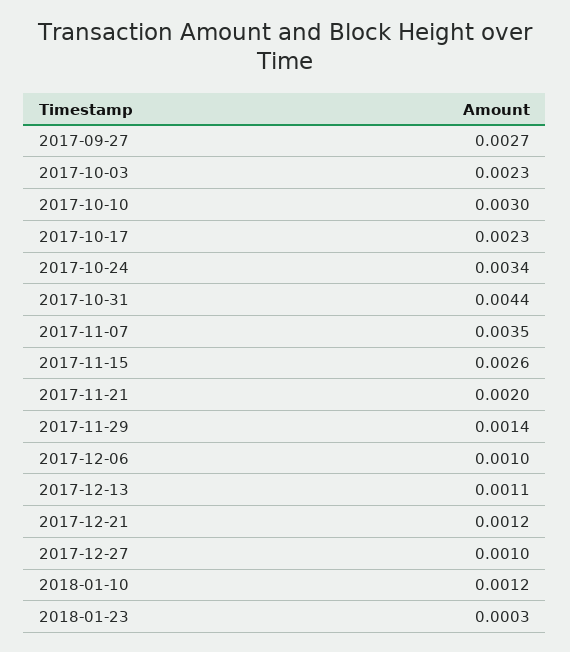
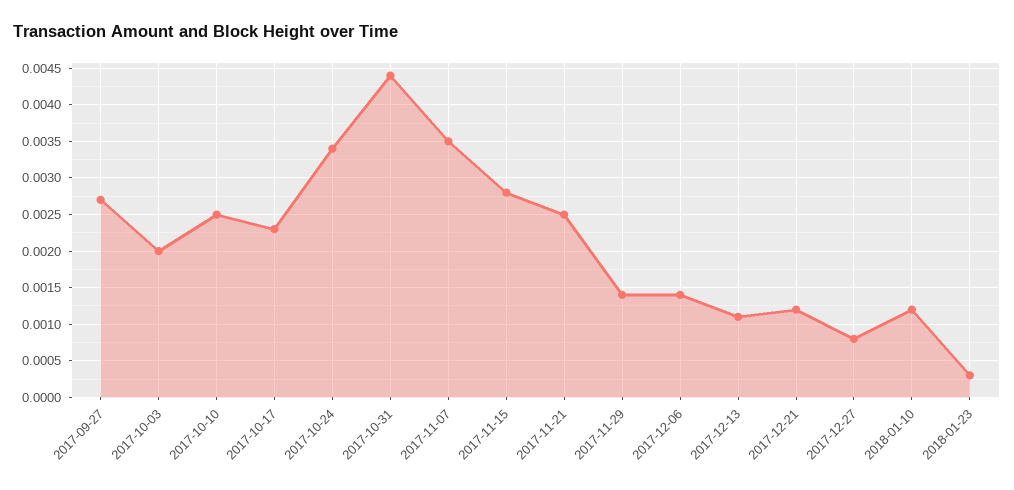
  {
    "2017-09-27": 0.0027,
-   "2017-10-03": 0.0023,
+   "2017-10-03": 0.002,
-   "2017-10-10": 0.003,
+   "2017-10-10": 0.0025,
    "2017-10-17": 0.0023,
    "2017-10-24": 0.0034,
    "2017-10-31": 0.0044,
    "2017-11-07": 0.0035,
-   "2017-11-15": 0.0026,
+   "2017-11-15": 0.0028,
-   "2017-11-21": 0.002,
+   "2017-11-21": 0.0025,
    "2017-11-29": 0.0014,
-   "2017-12-06": 0.001,
+   "2017-12-06": 0.0014,
    "2017-12-13": 0.0011,
    "2017-12-21": 0.0012,
-   "2017-12-27": 0.001,
+   "2017-12-27": 0.0008,
    "2018-01-10": 0.0012,
    "2018-01-23": 0.0003
  }

